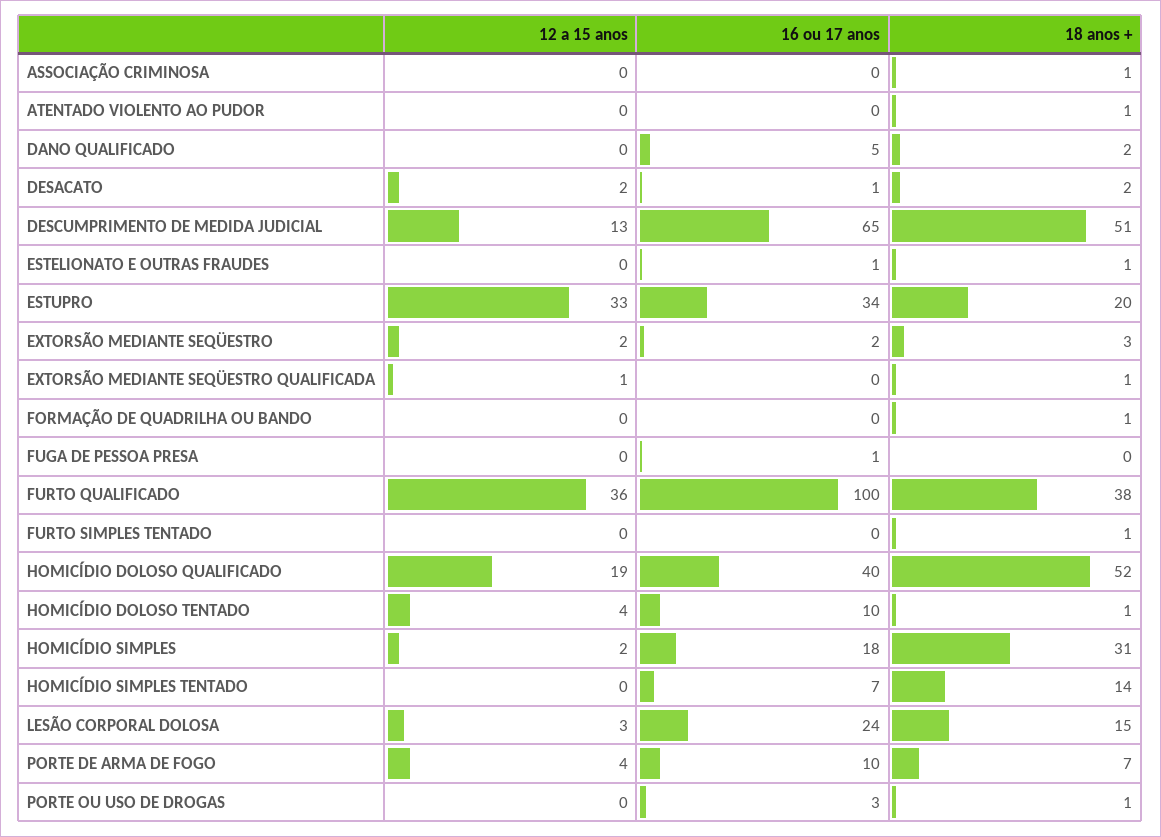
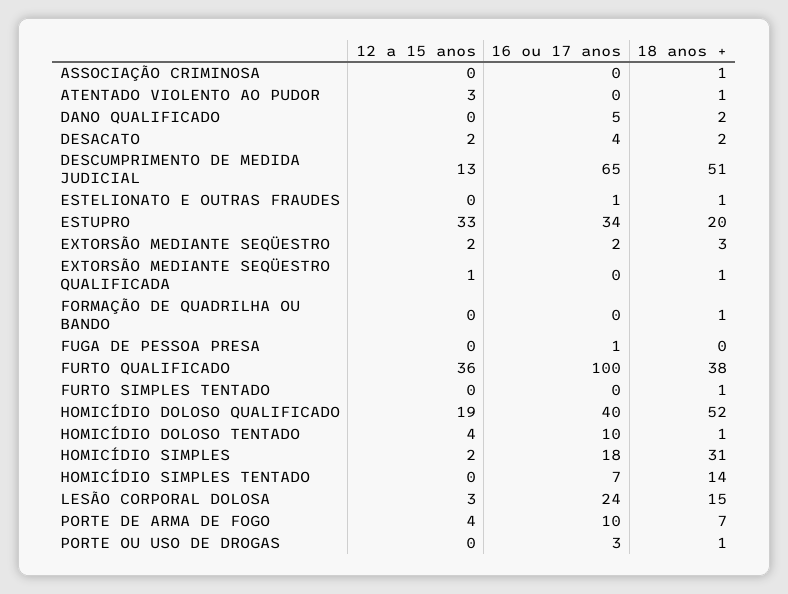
  {
    "12 a 15 anos": {
      "ASSOCIAÇÃO CRIMINOSA": 0,
-     "ATENTADO VIOLENTO AO PUDOR": 0,
+     "ATENTADO VIOLENTO AO PUDOR": 3,
      "DANO QUALIFICADO": 0,
      "DESACATO": 2,
      "DESCUMPRIMENTO DE MEDIDA JUDICIAL": 13,
      "ESTELIONATO E OUTRAS FRAUDES": 0,
      "ESTUPRO": 33,
      "EXTORSÃO MEDIANTE SEQÜESTRO": 2,
      "EXTORSÃO MEDIANTE SEQÜESTRO QUALIFICADA": 1,
      "FORMAÇÃO DE QUADRILHA OU BANDO": 0,
      "FUGA DE PESSOA PRESA": 0,
      "FURTO QUALIFICADO": 36,
      "FURTO SIMPLES TENTADO": 0,
      "HOMICÍDIO DOLOSO QUALIFICADO": 19,
      "HOMICÍDIO DOLOSO TENTADO": 4,
      "HOMICÍDIO SIMPLES": 2,
      "HOMICÍDIO SIMPLES TENTADO": 0,
      "LESÃO CORPORAL DOLOSA": 3,
      "PORTE DE ARMA DE FOGO": 4,
      "PORTE OU USO DE DROGAS": 0
    },
    "16 ou 17 anos": {
      "ASSOCIAÇÃO CRIMINOSA": 0,
      "ATENTADO VIOLENTO AO PUDOR": 0,
      "DANO QUALIFICADO": 5,
-     "DESACATO": 1,
+     "DESACATO": 4,
      "DESCUMPRIMENTO DE MEDIDA JUDICIAL": 65,
      "ESTELIONATO E OUTRAS FRAUDES": 1,
      "ESTUPRO": 34,
      "EXTORSÃO MEDIANTE SEQÜESTRO": 2,
      "EXTORSÃO MEDIANTE SEQÜESTRO QUALIFICADA": 0,
      "FORMAÇÃO DE QUADRILHA OU BANDO": 0,
      "FUGA DE PESSOA PRESA": 1,
      "FURTO QUALIFICADO": 100,
      "FURTO SIMPLES TENTADO": 0,
      "HOMICÍDIO DOLOSO QUALIFICADO": 40,
      "HOMICÍDIO DOLOSO TENTADO": 10,
      "HOMICÍDIO SIMPLES": 18,
      "HOMICÍDIO SIMPLES TENTADO": 7,
      "LESÃO CORPORAL DOLOSA": 24,
      "PORTE DE ARMA DE FOGO": 10,
      "PORTE OU USO DE DROGAS": 3
    },
    "18 anos +": {
      "ASSOCIAÇÃO CRIMINOSA": 1,
      "ATENTADO VIOLENTO AO PUDOR": 1,
      "DANO QUALIFICADO": 2,
      "DESACATO": 2,
      "DESCUMPRIMENTO DE MEDIDA JUDICIAL": 51,
      "ESTELIONATO E OUTRAS FRAUDES": 1,
      "ESTUPRO": 20,
      "EXTORSÃO MEDIANTE SEQÜESTRO": 3,
      "EXTORSÃO MEDIANTE SEQÜESTRO QUALIFICADA": 1,
      "FORMAÇÃO DE QUADRILHA OU BANDO": 1,
      "FUGA DE PESSOA PRESA": 0,
      "FURTO QUALIFICADO": 38,
      "FURTO SIMPLES TENTADO": 1,
      "HOMICÍDIO DOLOSO QUALIFICADO": 52,
      "HOMICÍDIO DOLOSO TENTADO": 1,
      "HOMICÍDIO SIMPLES": 31,
      "HOMICÍDIO SIMPLES TENTADO": 14,
      "LESÃO CORPORAL DOLOSA": 15,
      "PORTE DE ARMA DE FOGO": 7,
      "PORTE OU USO DE DROGAS": 1
    }
  }

